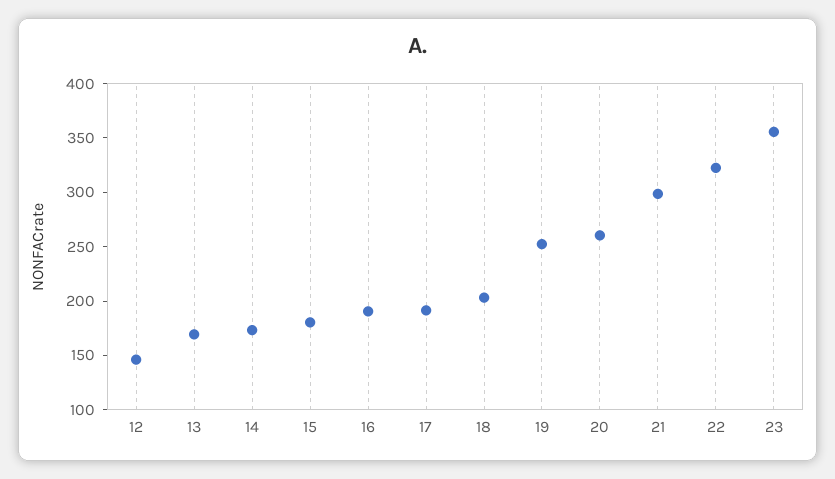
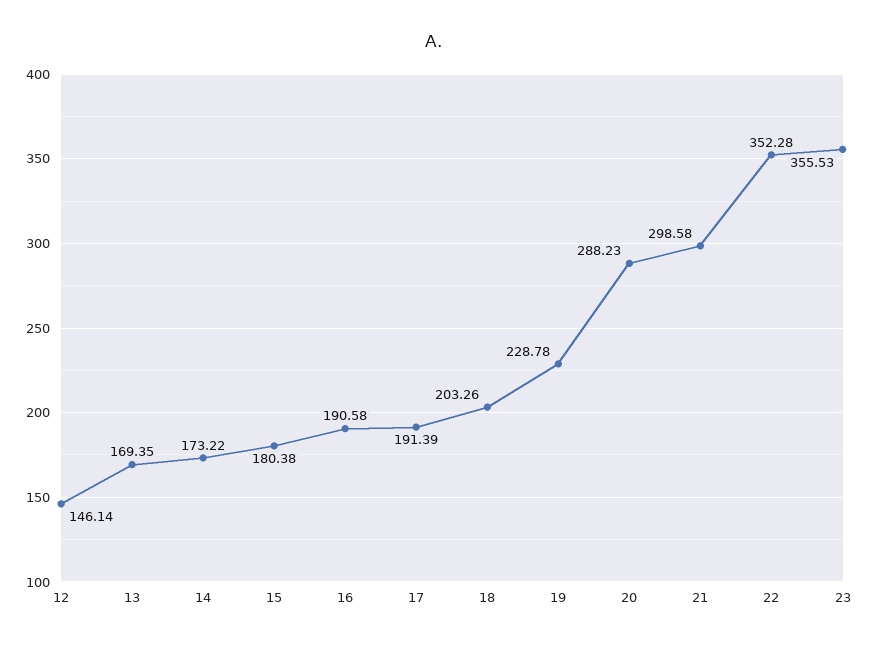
  {
    "12": 146.14,
    "13": 169.35,
    "14": 173.22,
    "15": 180.38,
    "16": 190.58,
    "17": 191.39,
    "18": 203.26,
-   "19": 250,
+   "19": 228.78,
-   "20": 260,
+   "20": 288.23,
    "21": 298.58,
-   "22": 320,
+   "22": 352.28,
    "23": 355.53
  }

